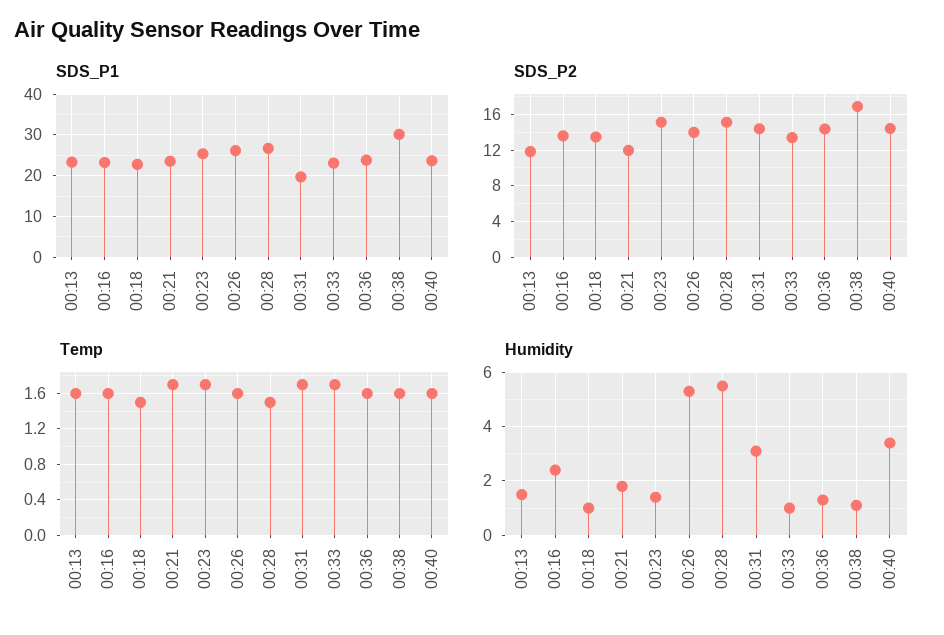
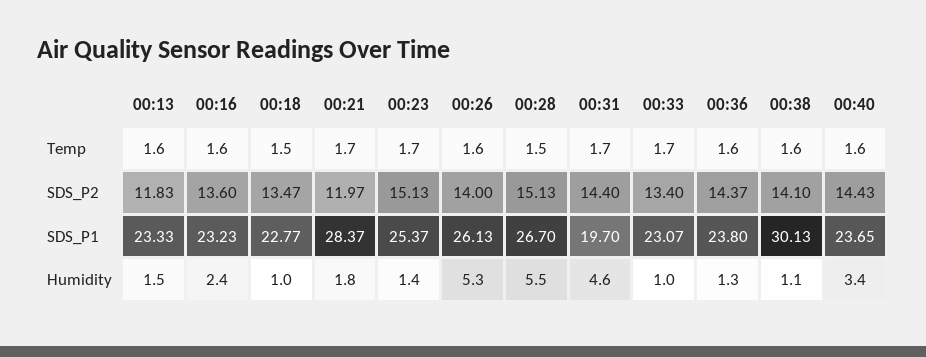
  {
    "SDS_P1": {
      "00:13": 23.33,
      "00:16": 23.23,
      "00:18": 22.77,
-     "00:21": 24,
+     "00:21": 28.37,
      "00:23": 25.37,
      "00:26": 26.13,
      "00:28": 26.7,
      "00:31": 19.7,
      "00:33": 23.07,
      "00:36": 23.8,
      "00:38": 30.13,
      "00:40": 23.65
    },
    "SDS_P2": {
      "00:13": 11.83,
      "00:16": 13.6,
      "00:18": 13.47,
      "00:21": 11.97,
      "00:23": 15.13,
      "00:26": 14,
      "00:28": 15.13,
      "00:31": 14.4,
      "00:33": 13.4,
      "00:36": 14.37,
-     "00:38": 17,
+     "00:38": 14.1,
      "00:40": 14.43
    },
    "Temp": {
      "00:13": 1.6,
      "00:16": 1.6,
      "00:18": 1.5,
      "00:21": 1.7,
      "00:23": 1.7,
      "00:26": 1.6,
      "00:28": 1.5,
      "00:31": 1.7,
      "00:33": 1.7,
      "00:36": 1.6,
      "00:38": 1.6,
      "00:40": 1.6
    },
    "Humidity": {
      "00:13": 1.5,
      "00:16": 2.4,
      "00:18": 1,
      "00:21": 1.8,
      "00:23": 1.4,
      "00:26": 5.3,
      "00:28": 5.5,
-     "00:31": 3,
+     "00:31": 4.6,
      "00:33": 1,
      "00:36": 1.3,
      "00:38": 1.1,
      "00:40": 3.4
    }
  }

